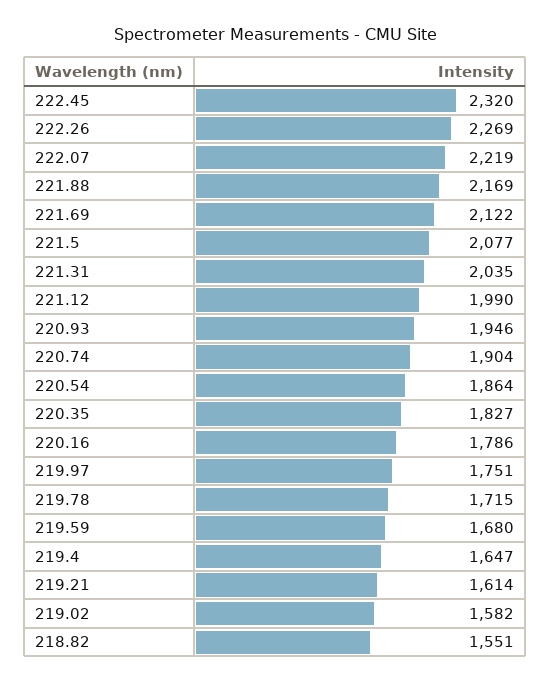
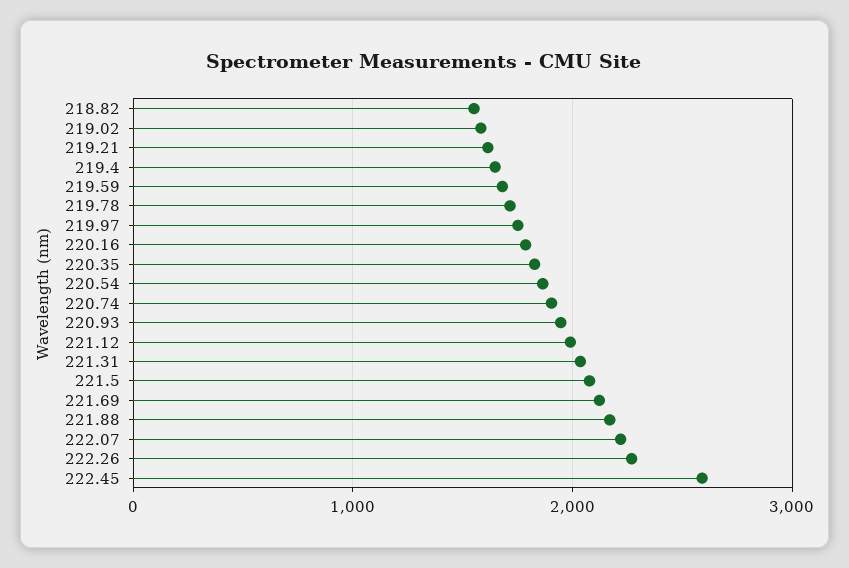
  {
-   "222.45": 2320,
+   "222.45": 2600,
    "222.26": 2269,
    "222.07": 2219,
    "221.88": 2169,
    "221.69": 2122,
    "221.5": 2077,
    "221.31": 2035,
    "221.12": 1990,
    "220.93": 1946,
    "220.74": 1904,
    "220.54": 1864,
    "220.35": 1827,
    "220.16": 1786,
    "219.97": 1751,
    "219.78": 1715,
    "219.59": 1680,
    "219.4": 1647,
    "219.21": 1614,
    "219.02": 1582,
    "218.82": 1551
  }

